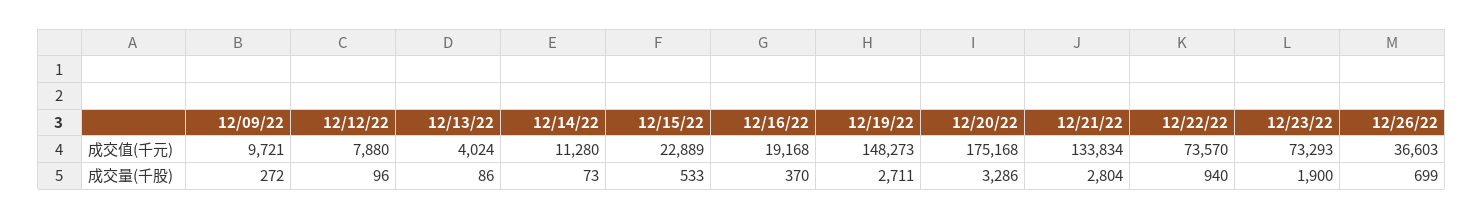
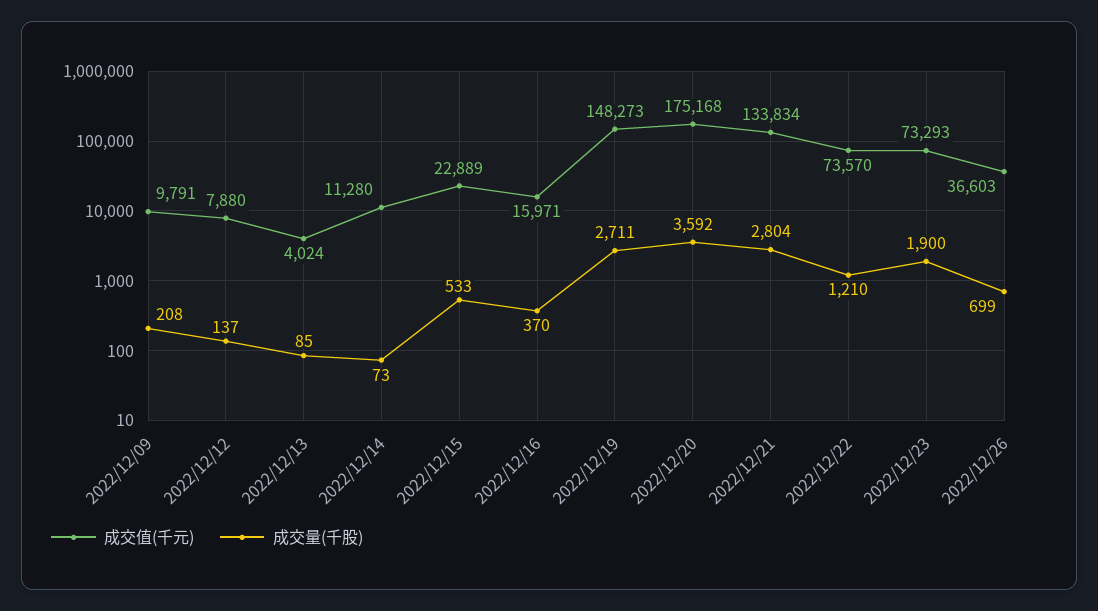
  {
    "成交值(千元)": {
-     "12/09/22": 9721,
+     "12/09/22": 9791,
      "12/12/22": 7880,
      "12/13/22": 4024,
      "12/14/22": 11280,
      "12/15/22": 22889,
-     "12/16/22": 19168,
+     "12/16/22": 15971,
      "12/19/22": 148273,
      "12/20/22": 175168,
      "12/21/22": 133834,
      "12/22/22": 73570,
      "12/23/22": 73293,
      "12/26/22": 36603
    },
    "成交量(千股)": {
-     "12/09/22": 272,
+     "12/09/22": 208,
-     "12/12/22": 96,
+     "12/12/22": 137,
-     "12/13/22": 86,
+     "12/13/22": 85,
      "12/14/22": 73,
      "12/15/22": 533,
      "12/16/22": 370,
      "12/19/22": 2711,
-     "12/20/22": 3286,
+     "12/20/22": 3592,
      "12/21/22": 2804,
-     "12/22/22": 940,
+     "12/22/22": 1210,
      "12/23/22": 1900,
      "12/26/22": 699
    }
  }

